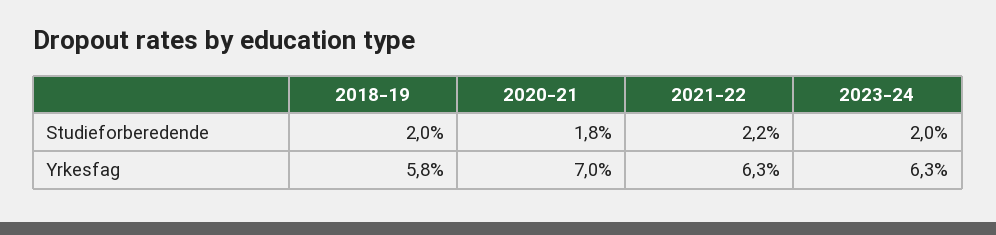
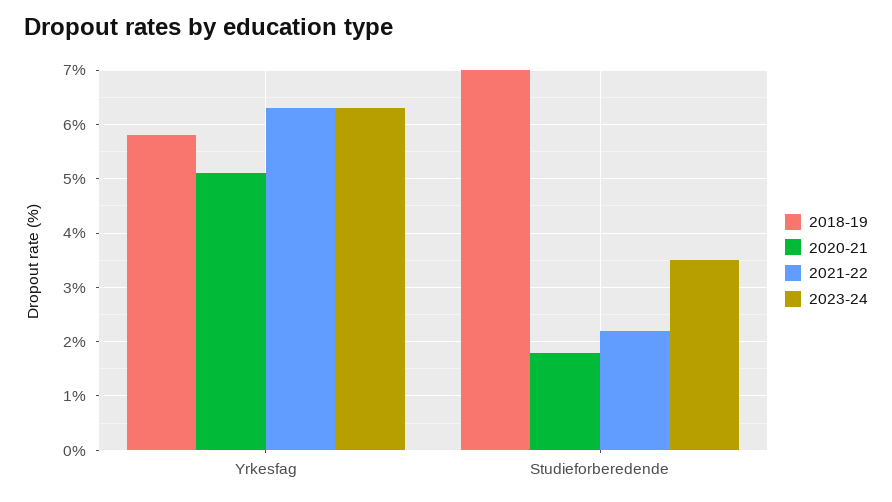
  {
    "2018-19": {
-     "Studieforberedende": 2,
+     "Studieforberedende": 7,
      "Yrkesfag": 5.8
    },
    "2020-21": {
      "Studieforberedende": 1.8,
-     "Yrkesfag": 7
+     "Yrkesfag": 5
    },
    "2021-22": {
      "Studieforberedende": 2.2,
      "Yrkesfag": 6.3
    },
    "2023-24": {
-     "Studieforberedende": 2,
+     "Studieforberedende": 3.5,
      "Yrkesfag": 6.3
    }
  }

